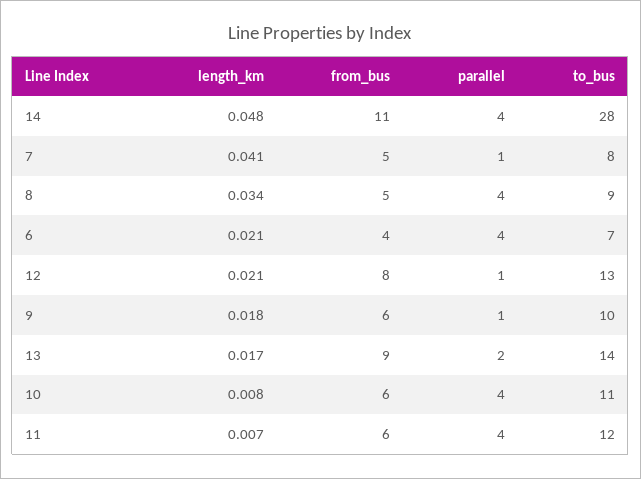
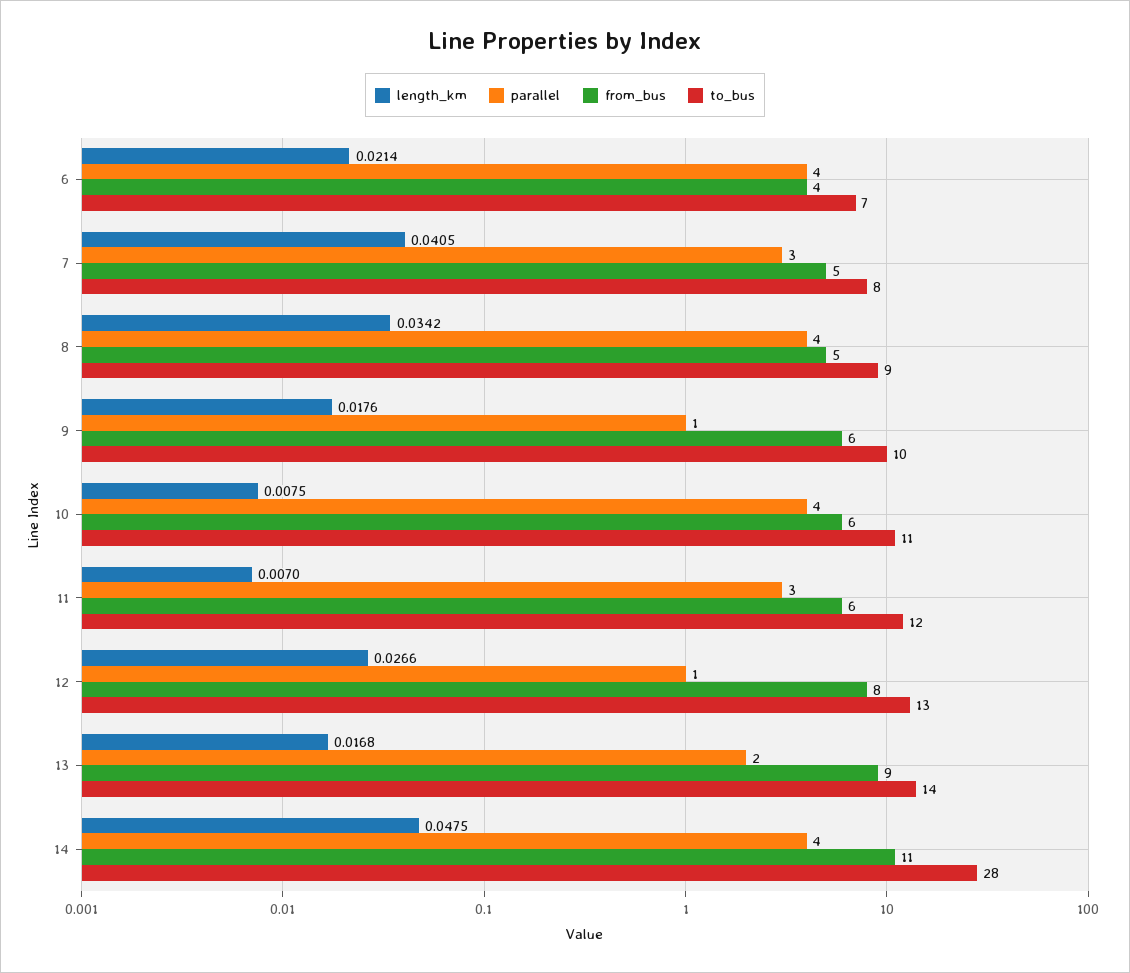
  {
    "length_km": {
      "14": 0.0475,
      "7": 0.0405,
      "8": 0.0342,
      "6": 0.0214,
-     "12": 0.021,
+     "12": 0.0266,
      "9": 0.0176,
      "13": 0.0168,
      "10": 0.0075,
      "11": 0.007
    },
    "from_bus": {
      "14": 11,
      "7": 5,
      "8": 5,
      "6": 4,
      "12": 8,
      "9": 6,
      "13": 9,
      "10": 6,
      "11": 6
    },
    "parallel": {
      "14": 4,
-     "7": 1,
+     "7": 3,
      "8": 4,
      "6": 4,
      "12": 1,
      "9": 1,
      "13": 2,
      "10": 4,
-     "11": 4
+     "11": 3
    },
    "to_bus": {
      "14": 28,
      "7": 8,
      "8": 9,
      "6": 7,
      "12": 13,
      "9": 10,
      "13": 14,
      "10": 11,
      "11": 12
    }
  }

